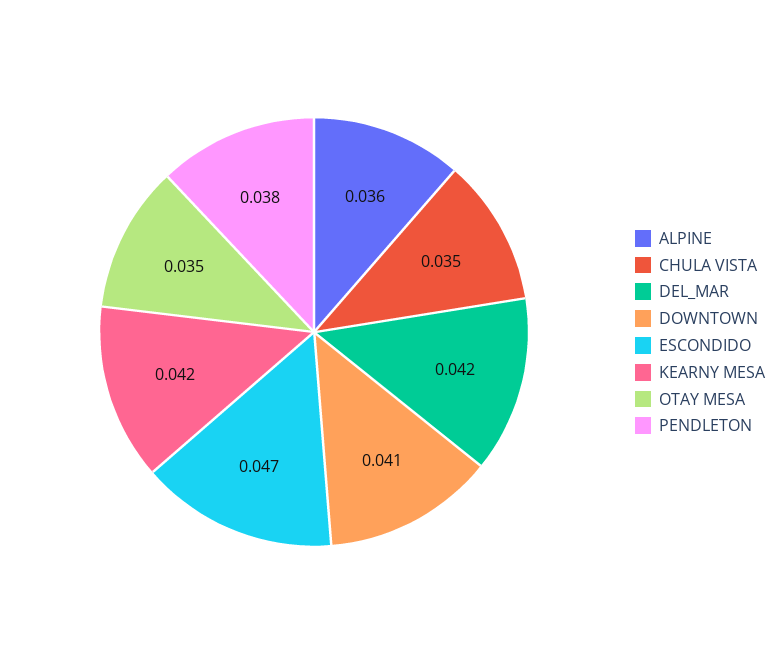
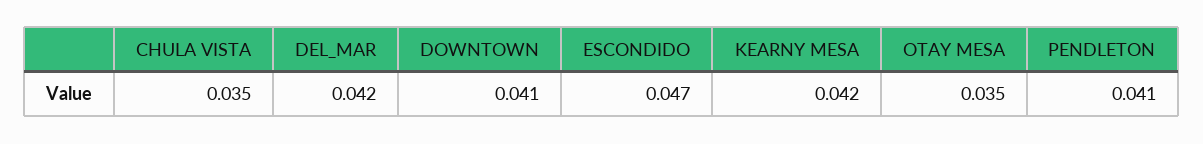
  {
-   "ALPINE": 0.036,
    "CHULA VISTA": 0.035,
    "DEL_MAR": 0.042,
    "DOWNTOWN": 0.041,
    "ESCONDIDO": 0.047,
    "KEARNY MESA": 0.042,
    "OTAY MESA": 0.035,
-   "PENDLETON": 0.038
+   "PENDLETON": 0.041
  }

